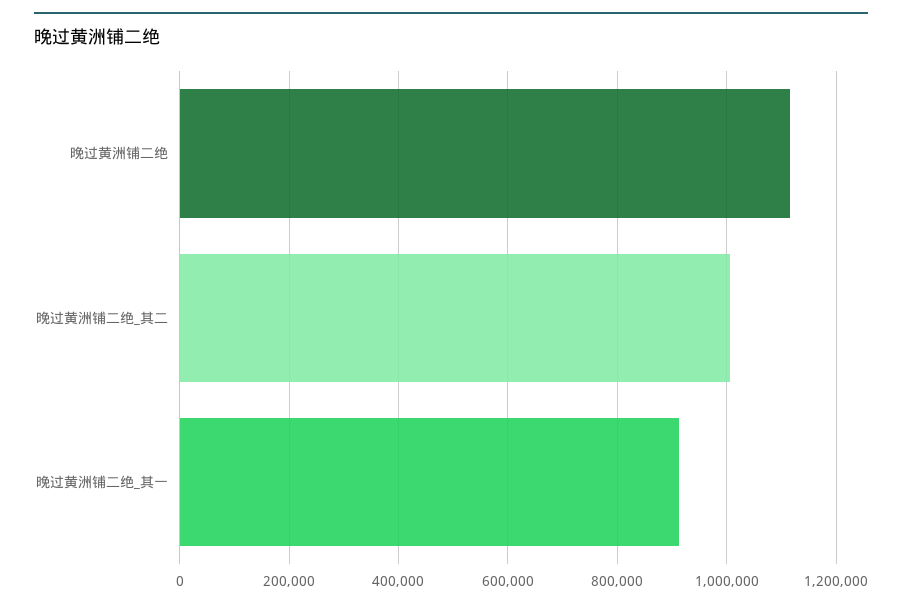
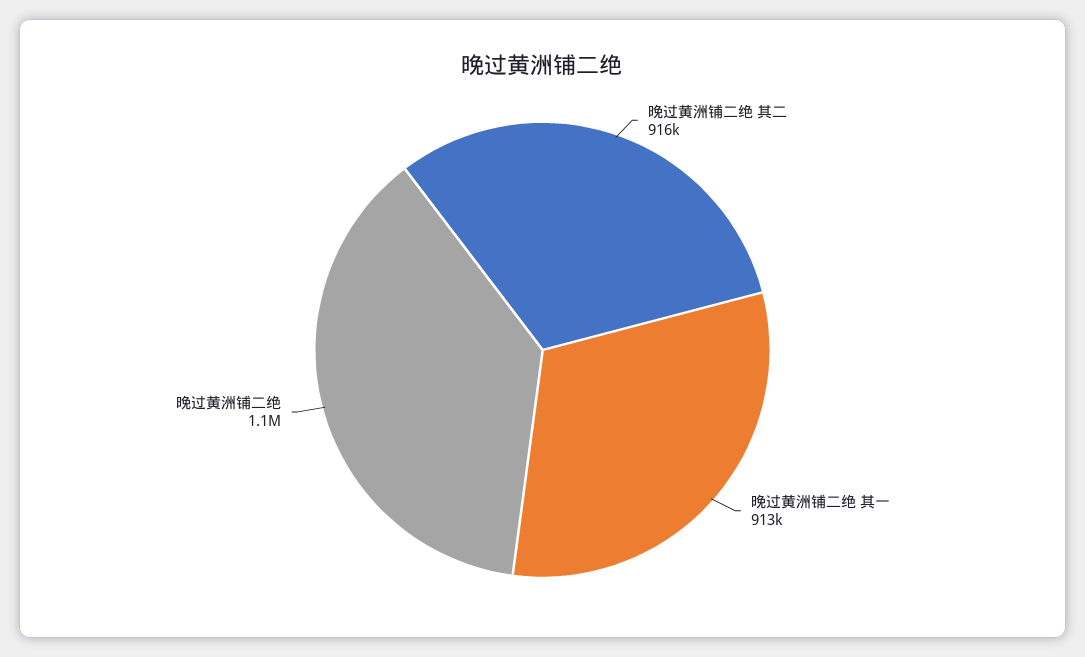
  {
    "晚过黄洲铺二绝": 1100000,
-   "晚过黄洲铺二绝_其二": 1000000,
+   "晚过黄洲铺二绝_其二": 916000,
    "晚过黄洲铺二绝_其一": 913000
  }

